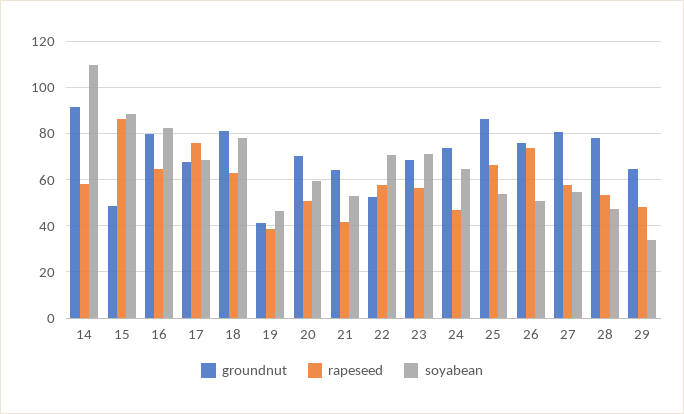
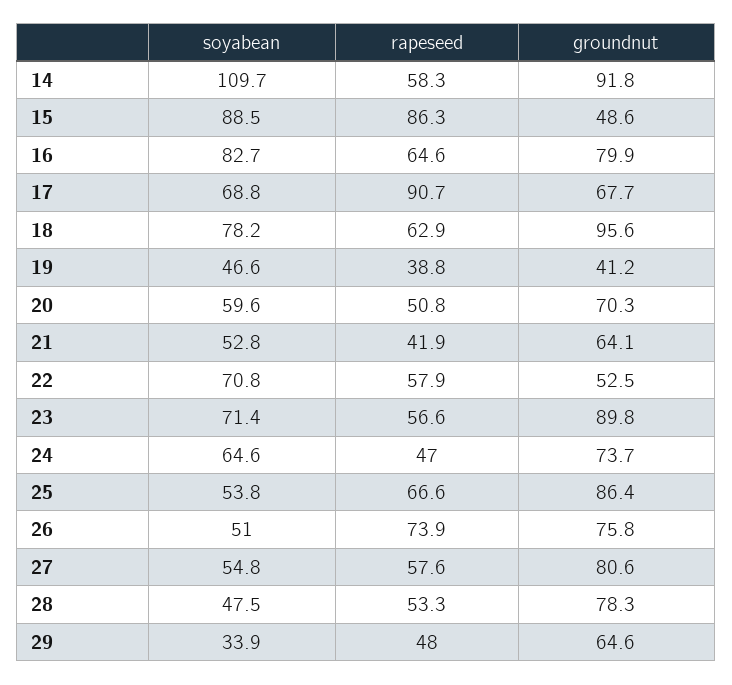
  {
    "groundnut": {
      "14": 91.8,
      "15": 48.6,
      "16": 79.9,
      "17": 67.7,
-     "18": 80,
+     "18": 95.6,
      "19": 41.2,
      "20": 70.3,
      "21": 64.1,
      "22": 52.5,
-     "23": 70,
+     "23": 89.8,
      "24": 73.7,
      "25": 86.4,
      "26": 75.8,
      "27": 80.6,
      "28": 78.3,
      "29": 64.6
    },
    "rapeseed": {
      "14": 58.3,
      "15": 86.3,
      "16": 64.6,
-     "17": 75,
+     "17": 90.7,
      "18": 62.9,
      "19": 38.8,
      "20": 50.8,
      "21": 41.9,
      "22": 57.9,
      "23": 56.6,
      "24": 47,
      "25": 66.6,
      "26": 73.9,
      "27": 57.6,
      "28": 53.3,
      "29": 48
    },
    "soyabean": {
      "14": 109.7,
      "15": 88.5,
      "16": 82.7,
      "17": 68.8,
      "18": 78.2,
      "19": 46.6,
      "20": 59.6,
      "21": 52.8,
      "22": 70.8,
      "23": 71.4,
      "24": 64.6,
      "25": 53.8,
      "26": 51,
      "27": 54.8,
      "28": 47.5,
      "29": 33.9
    }
  }

